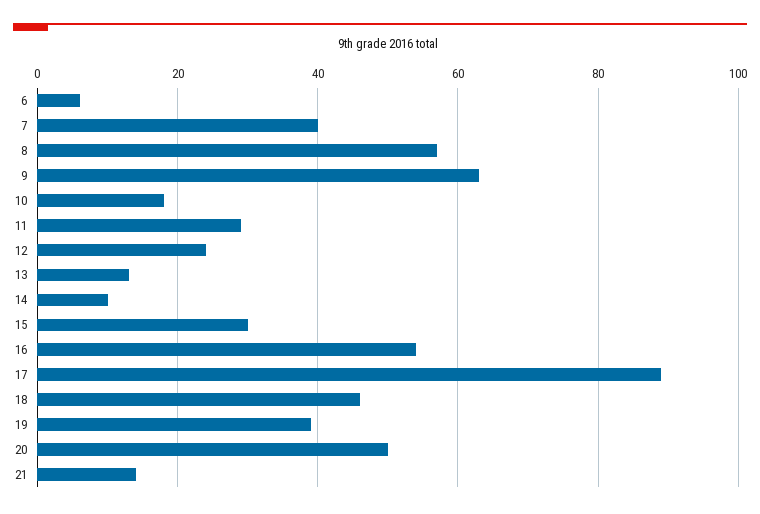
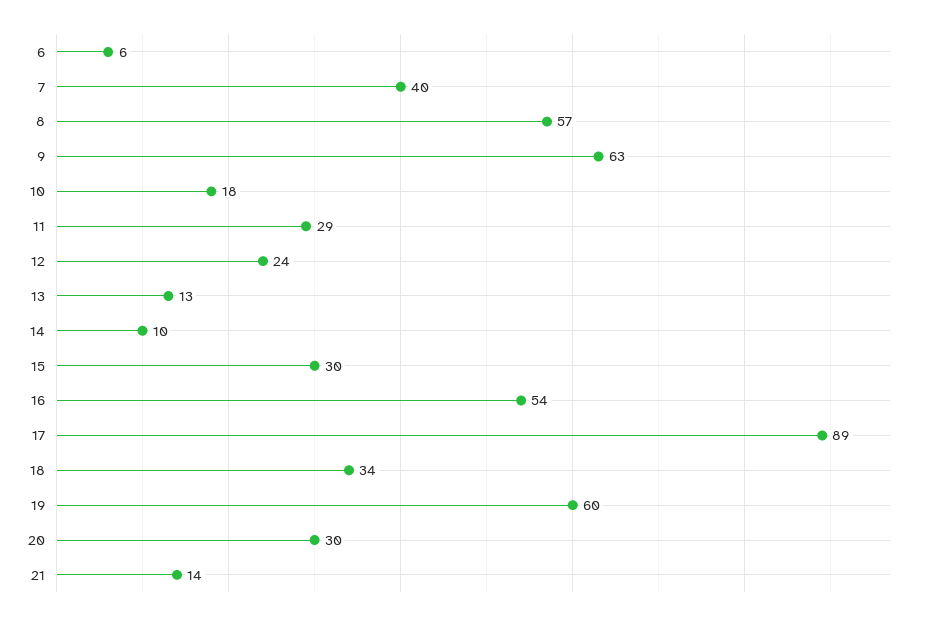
  {
    "6": 6,
    "7": 40,
    "8": 57,
    "9": 63,
    "10": 18,
    "11": 29,
    "12": 24,
    "13": 13,
    "14": 10,
    "15": 30,
    "16": 54,
    "17": 89,
-   "18": 45,
+   "18": 34,
-   "19": 40,
+   "19": 60,
-   "20": 50,
+   "20": 30,
    "21": 14
  }

